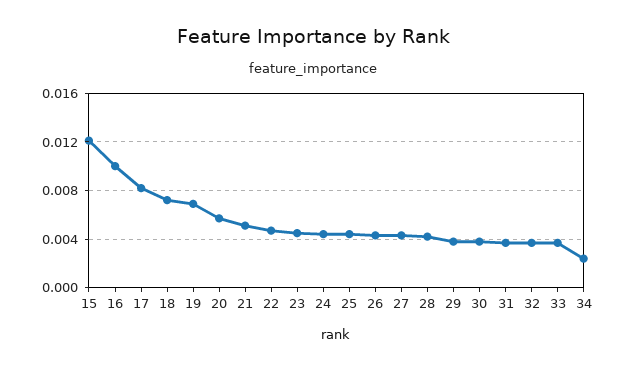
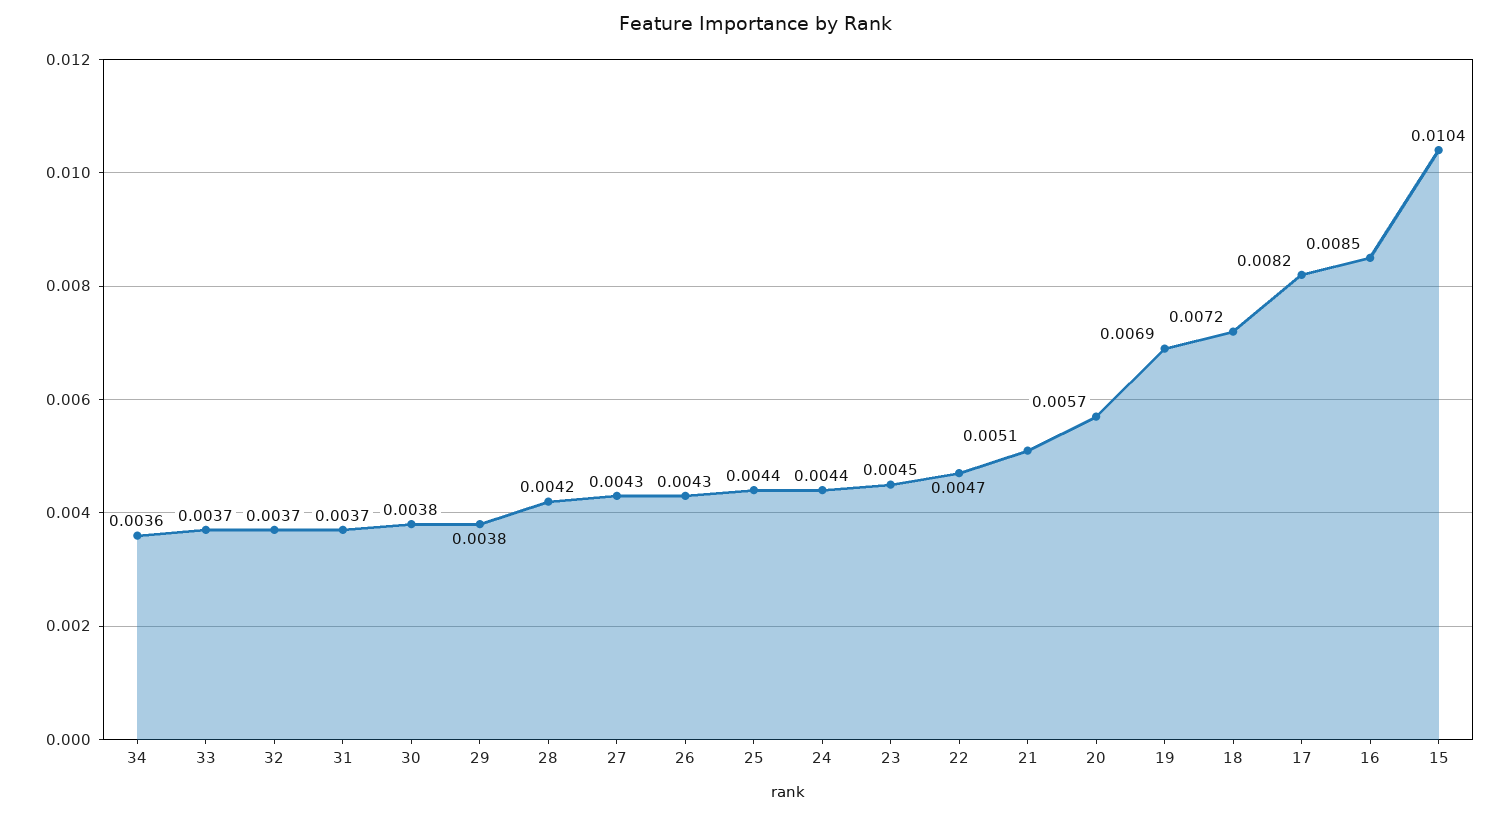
  {
-   "15": 0.012,
+   "15": 0.0104,
-   "16": 0.01,
+   "16": 0.0085,
    "17": 0.0082,
    "18": 0.0072,
    "19": 0.0069,
    "20": 0.0057,
    "21": 0.0051,
    "22": 0.0047,
    "23": 0.0045,
    "24": 0.0044,
    "25": 0.0044,
    "26": 0.0043,
    "27": 0.0043,
    "28": 0.0042,
    "29": 0.0038,
    "30": 0.0038,
    "31": 0.0037,
    "32": 0.0037,
    "33": 0.0037,
-   "34": 0.0025
+   "34": 0.0036
  }

